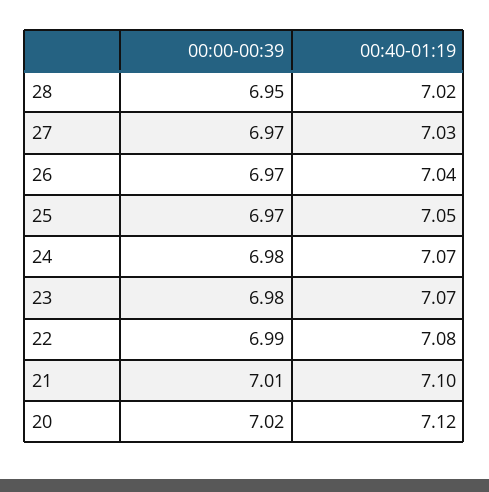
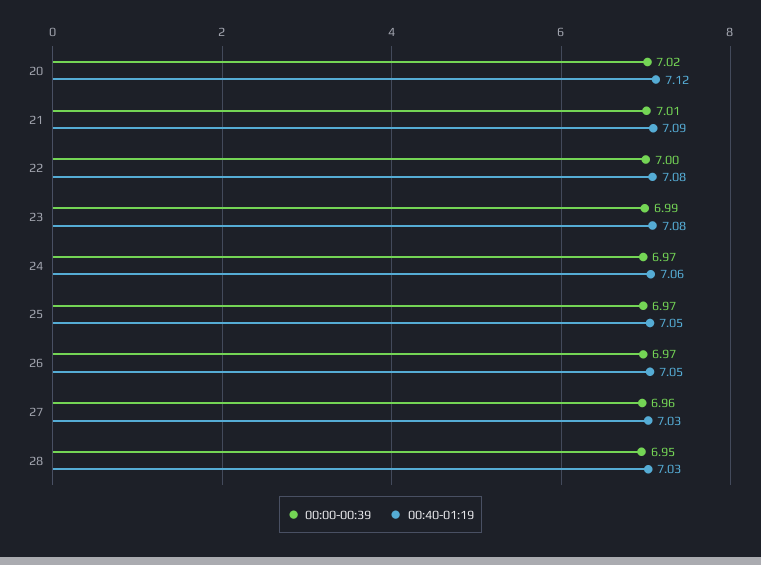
  {
    "00:00-00:39": {
      "28": 6.95,
-     "27": 6.97,
+     "27": 6.96,
      "26": 6.97,
      "25": 6.97,
-     "24": 6.98,
+     "24": 6.97,
-     "23": 6.98,
+     "23": 6.99,
-     "22": 6.99,
+     "22": 7,
      "21": 7.01,
      "20": 7.02
    },
    "00:40-01:19": {
-     "28": 7.02,
+     "28": 7.03,
      "27": 7.03,
-     "26": 7.04,
+     "26": 7.05,
      "25": 7.05,
-     "24": 7.07,
+     "24": 7.06,
-     "23": 7.07,
+     "23": 7.08,
      "22": 7.08,
-     "21": 7.1,
+     "21": 7.09,
      "20": 7.12
    }
  }

